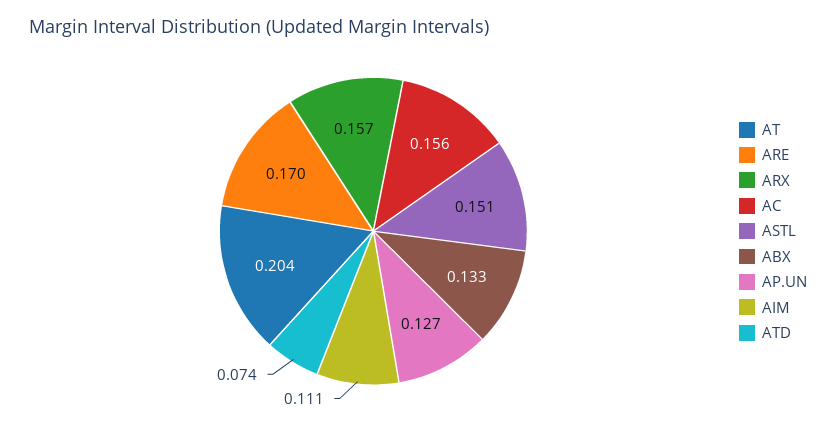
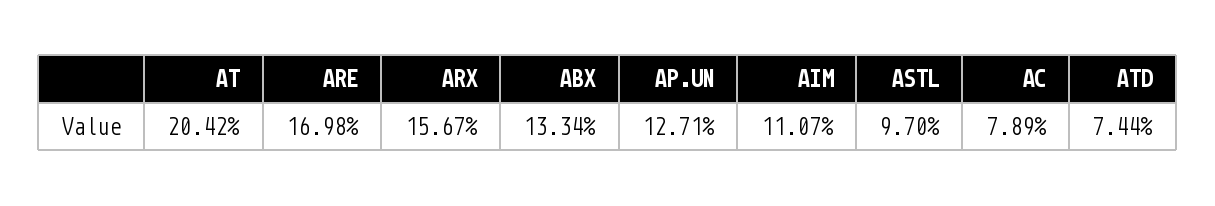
  {
    "AT": 0.2042,
    "ARE": 0.1698,
    "ARX": 0.1567,
-   "AC": 0.156,
+   "AC": 0.0789,
-   "ASTL": 0.151,
+   "ASTL": 0.097,
    "ABX": 0.1334,
    "AP.UN": 0.1271,
    "AIM": 0.1107,
    "ATD": 0.0744
  }

